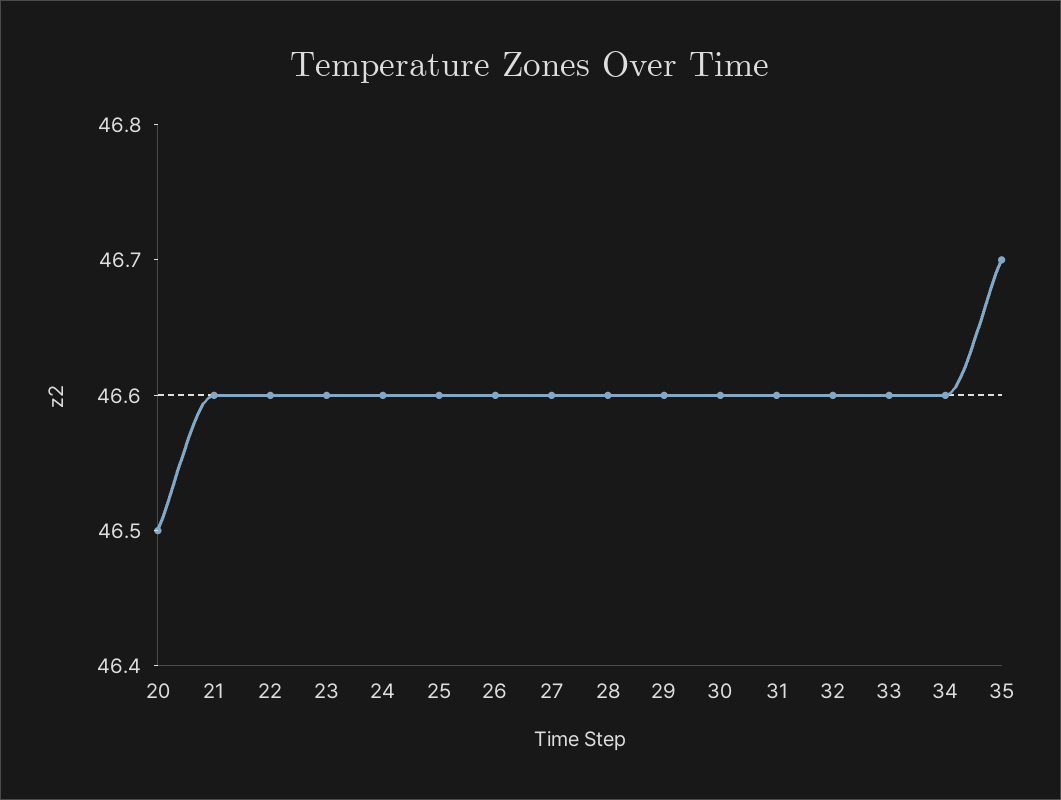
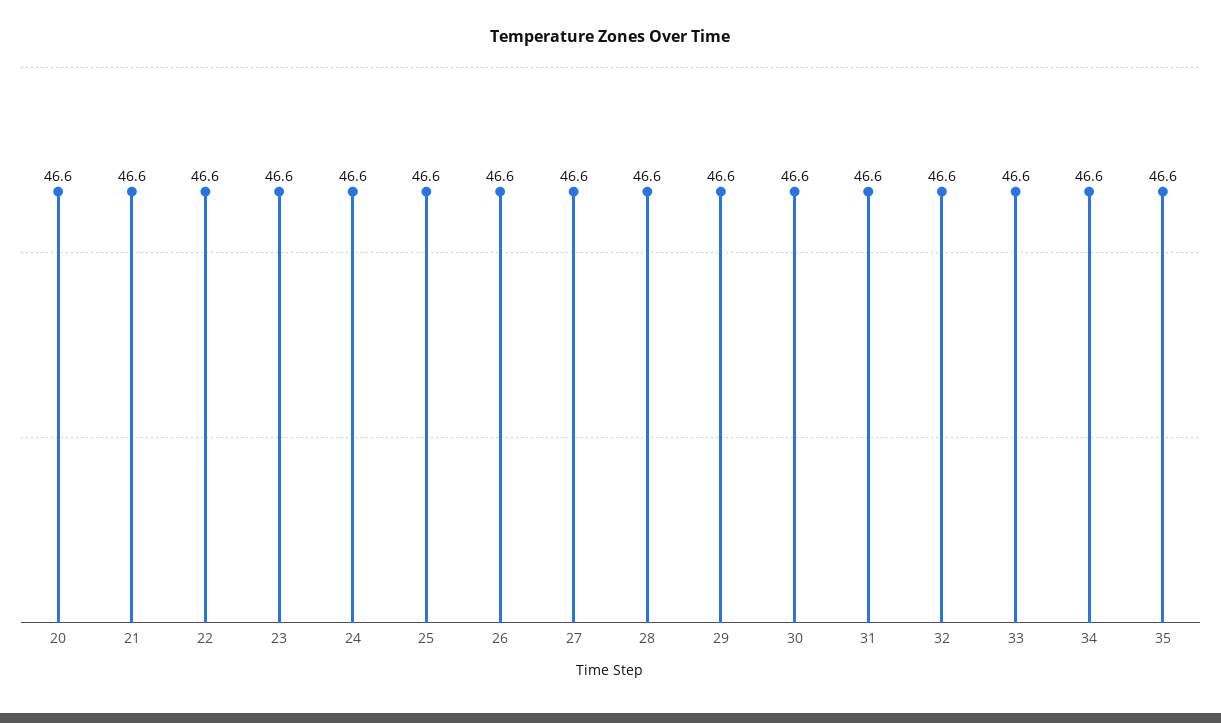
  {
-   "20": 46.5,
+   "20": 46.6,
    "21": 46.6,
    "22": 46.6,
    "23": 46.6,
    "24": 46.6,
    "25": 46.6,
    "26": 46.6,
    "27": 46.6,
    "28": 46.6,
    "29": 46.6,
    "30": 46.6,
    "31": 46.6,
    "32": 46.6,
    "33": 46.6,
    "34": 46.6,
-   "35": 46.7
+   "35": 46.6
  }

